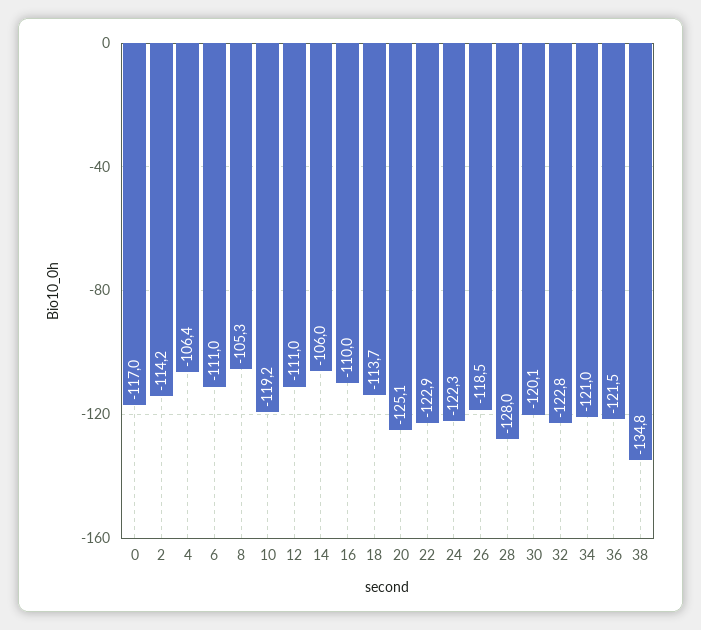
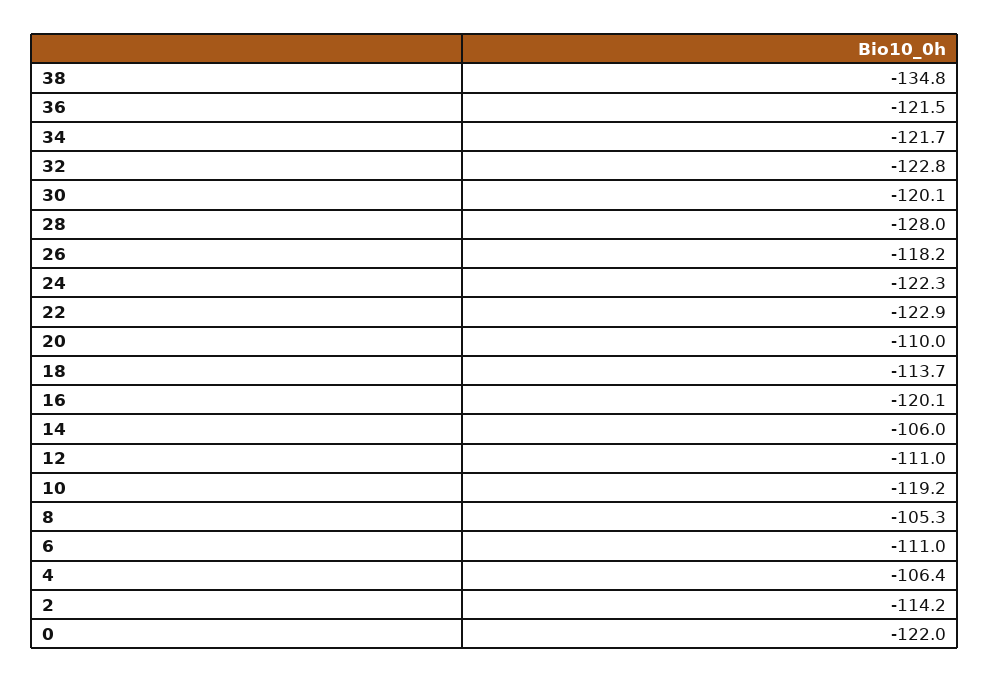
  {
-   "0": -117,
+   "0": -122,
    "2": -114.2,
    "4": -106.4,
    "6": -111,
    "8": -105.3,
    "10": -119.2,
    "12": -111,
    "14": -106,
-   "16": -110,
+   "16": -120.1,
    "18": -113.7,
-   "20": -125.1,
+   "20": -110,
    "22": -122.9,
    "24": -122.3,
-   "26": -118.5,
+   "26": -118.2,
    "28": -128,
    "30": -120.1,
    "32": -122.8,
-   "34": -121,
+   "34": -121.7,
    "36": -121.5,
    "38": -134.8
  }

